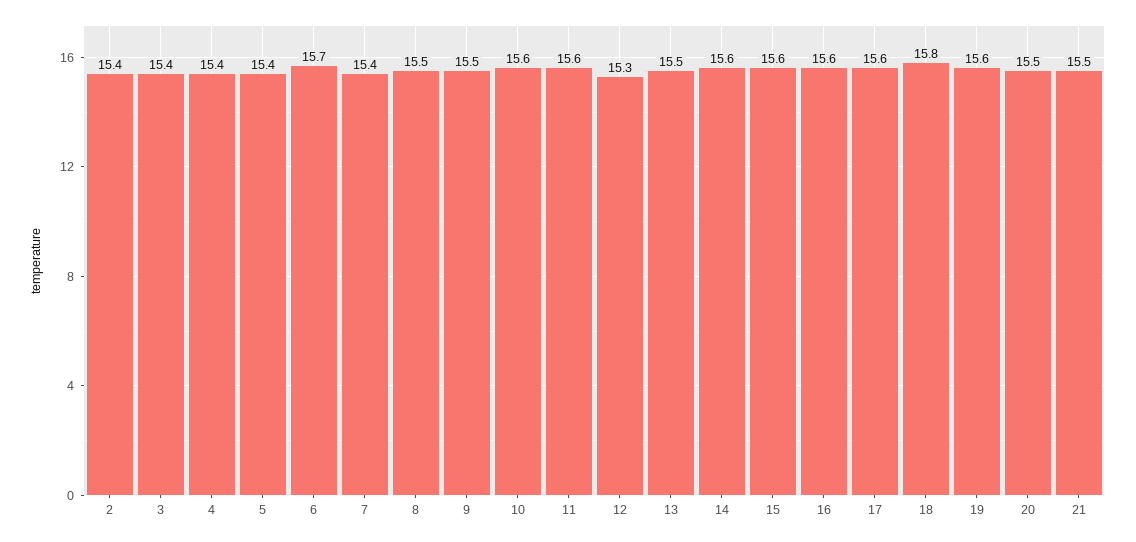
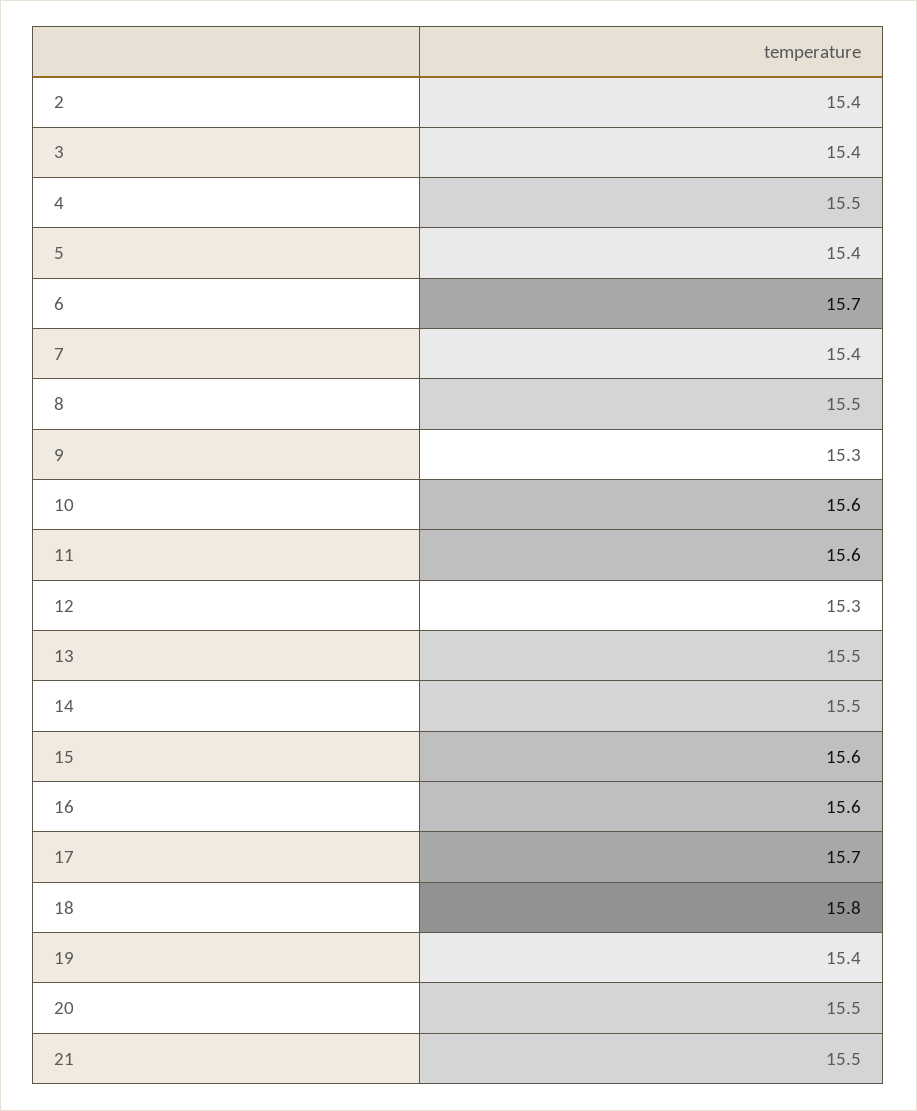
  {
    "2": 15.4,
    "3": 15.4,
-   "4": 15.4,
+   "4": 15.5,
    "5": 15.4,
    "6": 15.7,
    "7": 15.4,
    "8": 15.5,
-   "9": 15.5,
+   "9": 15.3,
    "10": 15.6,
    "11": 15.6,
    "12": 15.3,
    "13": 15.5,
-   "14": 15.6,
+   "14": 15.5,
    "15": 15.6,
    "16": 15.6,
-   "17": 15.6,
+   "17": 15.7,
    "18": 15.8,
-   "19": 15.6,
+   "19": 15.4,
    "20": 15.5,
    "21": 15.5
  }

